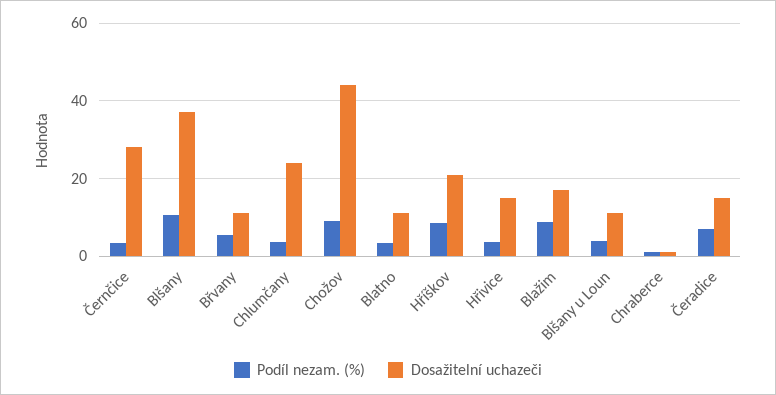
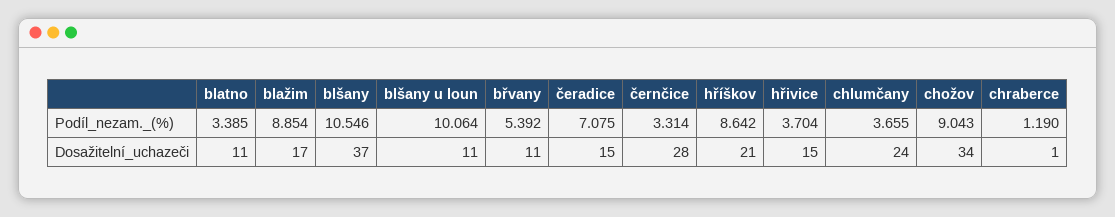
  {
    "Podíl nezam. (%)": {
      "Černčice": 3.314,
      "Blšany": 10.546,
      "Břvany": 5.392,
      "Chlumčany": 3.655,
      "Chožov": 9.043,
      "Blatno": 3.385,
      "Hříškov": 8.642,
      "Hřivice": 3.704,
      "Blažim": 8.854,
-     "Blšany u Loun": 4,
+     "Blšany u Loun": 10.064,
      "Chraberce": 1.19,
      "Čeradice": 7.075
    },
    "Dosažitelní uchazeči": {
      "Černčice": 28,
      "Blšany": 37,
      "Břvany": 11,
      "Chlumčany": 24,
-     "Chožov": 44,
+     "Chožov": 34,
      "Blatno": 11,
      "Hříškov": 21,
      "Hřivice": 15,
      "Blažim": 17,
      "Blšany u Loun": 11,
      "Chraberce": 1,
      "Čeradice": 15
    }
  }

